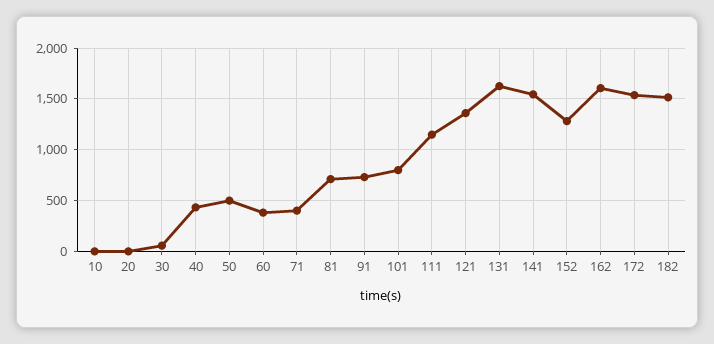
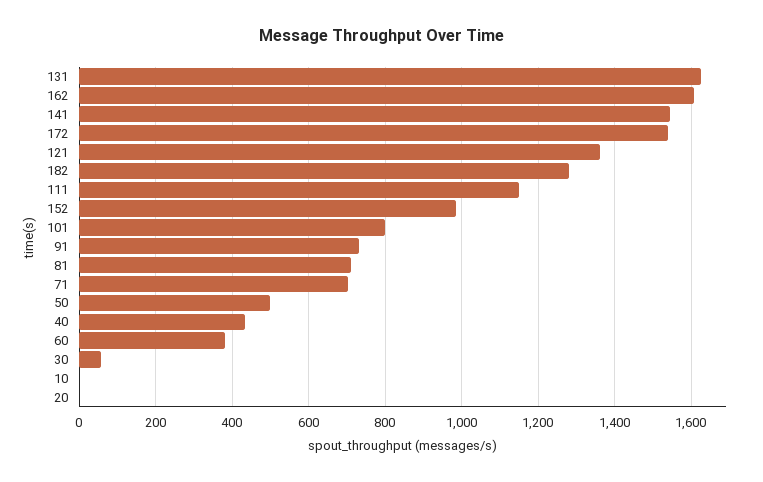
  {
    "10": 0,
    "20": 0,
    "30": 60,
    "40": 440,
    "50": 500,
    "60": 380,
-   "71": 400,
+   "71": 700,
    "81": 720,
    "91": 740,
    "101": 800,
    "111": 1140,
    "121": 1360,
    "131": 1620,
    "141": 1540,
-   "152": 1300,
+   "152": 980,
    "162": 1600,
    "172": 1540,
-   "182": 1500
+   "182": 1280
  }

